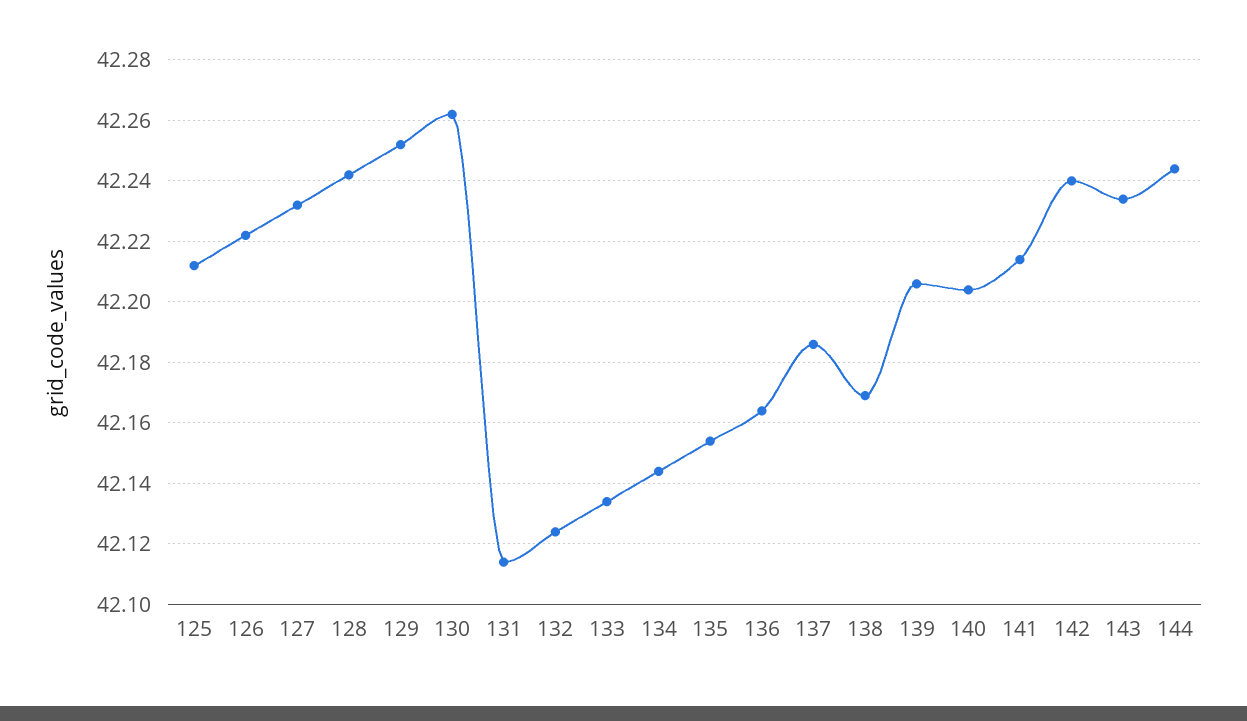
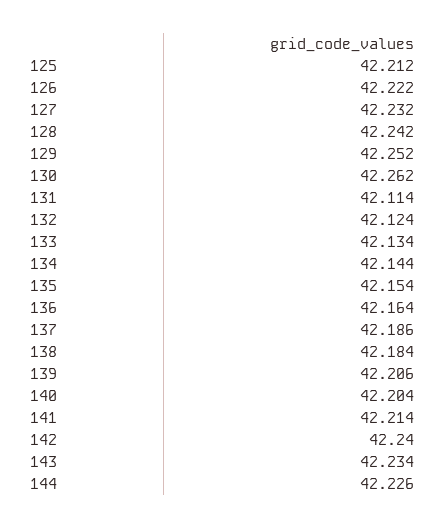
  {
    "125": 42.212,
    "126": 42.222,
    "127": 42.232,
    "128": 42.242,
    "129": 42.252,
    "130": 42.262,
    "131": 42.114,
    "132": 42.124,
    "133": 42.134,
    "134": 42.144,
    "135": 42.154,
    "136": 42.164,
    "137": 42.186,
-   "138": 42.17,
+   "138": 42.184,
    "139": 42.206,
    "140": 42.204,
    "141": 42.214,
    "142": 42.24,
    "143": 42.234,
-   "144": 42.245
+   "144": 42.226
  }

